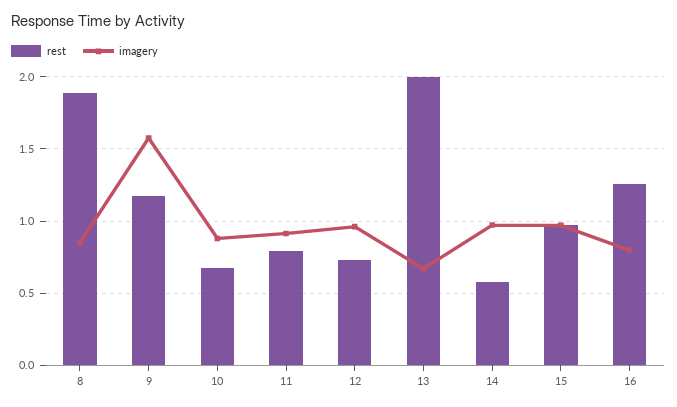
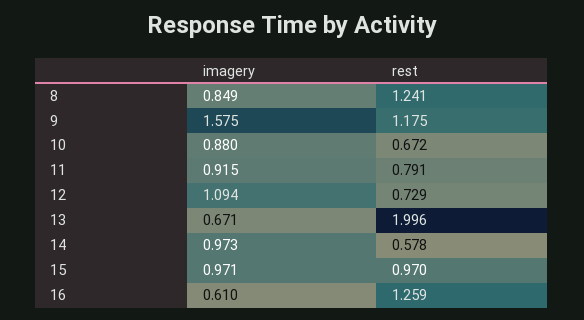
  {
    "rest": {
-     "8": 1.9,
+     "8": 1.241,
      "9": 1.175,
      "10": 0.672,
      "11": 0.791,
      "12": 0.729,
      "13": 1.996,
      "14": 0.578,
      "15": 0.97,
      "16": 1.259
    },
    "imagery": {
      "8": 0.849,
      "9": 1.575,
      "10": 0.88,
      "11": 0.915,
-     "12": 0.95,
+     "12": 1.094,
      "13": 0.671,
      "14": 0.973,
      "15": 0.971,
-     "16": 0.8
+     "16": 0.61
    }
  }

